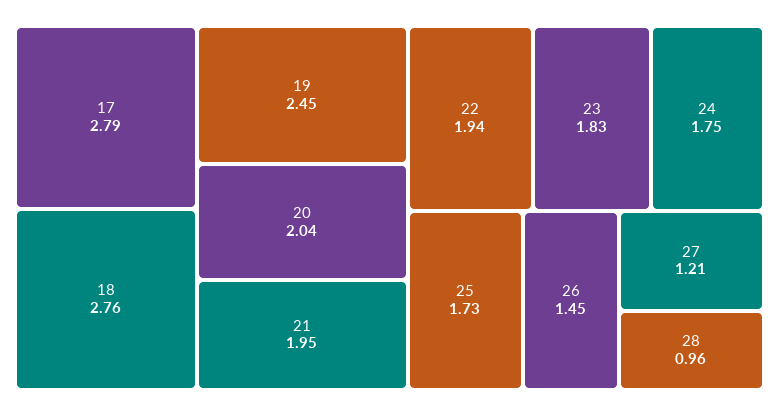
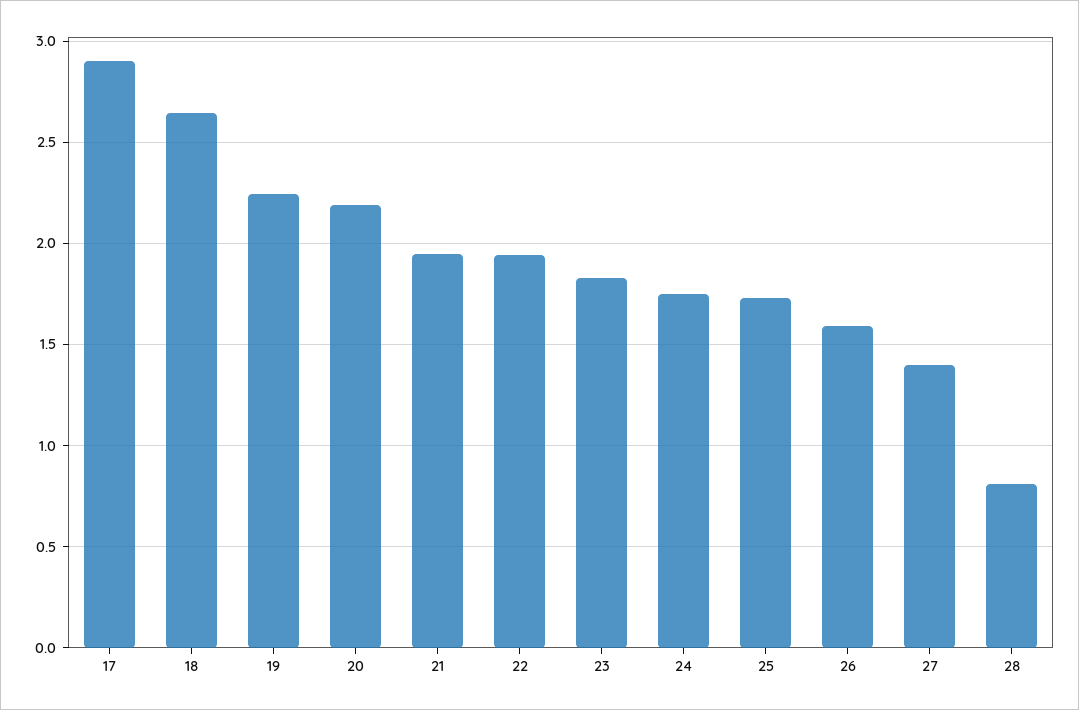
  {
-   "17": 2.79,
+   "17": 2.9,
-   "18": 2.76,
+   "18": 2.65,
-   "19": 2.45,
+   "19": 2.25,
-   "20": 2.04,
+   "20": 2.2,
    "21": 1.95,
    "22": 1.94,
    "23": 1.83,
    "24": 1.75,
    "25": 1.73,
-   "26": 1.45,
+   "26": 1.6,
-   "27": 1.21,
+   "27": 1.4,
-   "28": 0.96
+   "28": 0.8
  }

